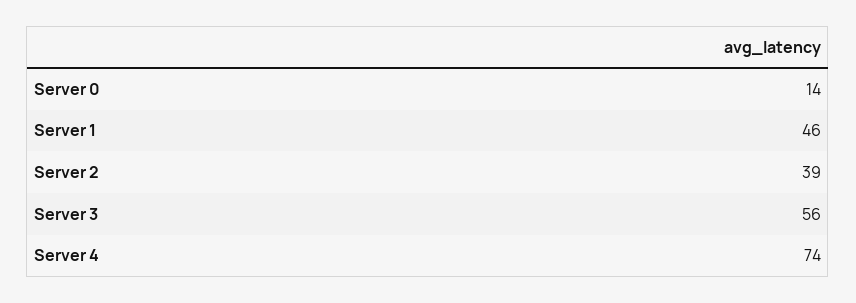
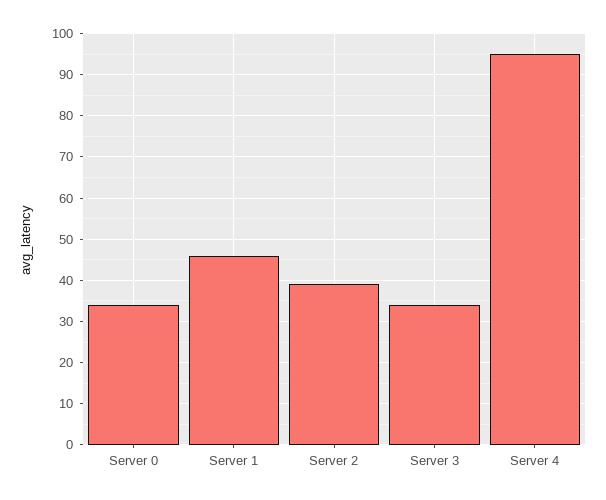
  {
-   "Server 0": 14,
+   "Server 0": 35,
    "Server 1": 46,
    "Server 2": 39,
-   "Server 3": 56,
+   "Server 3": 35,
-   "Server 4": 74
+   "Server 4": 95
  }

